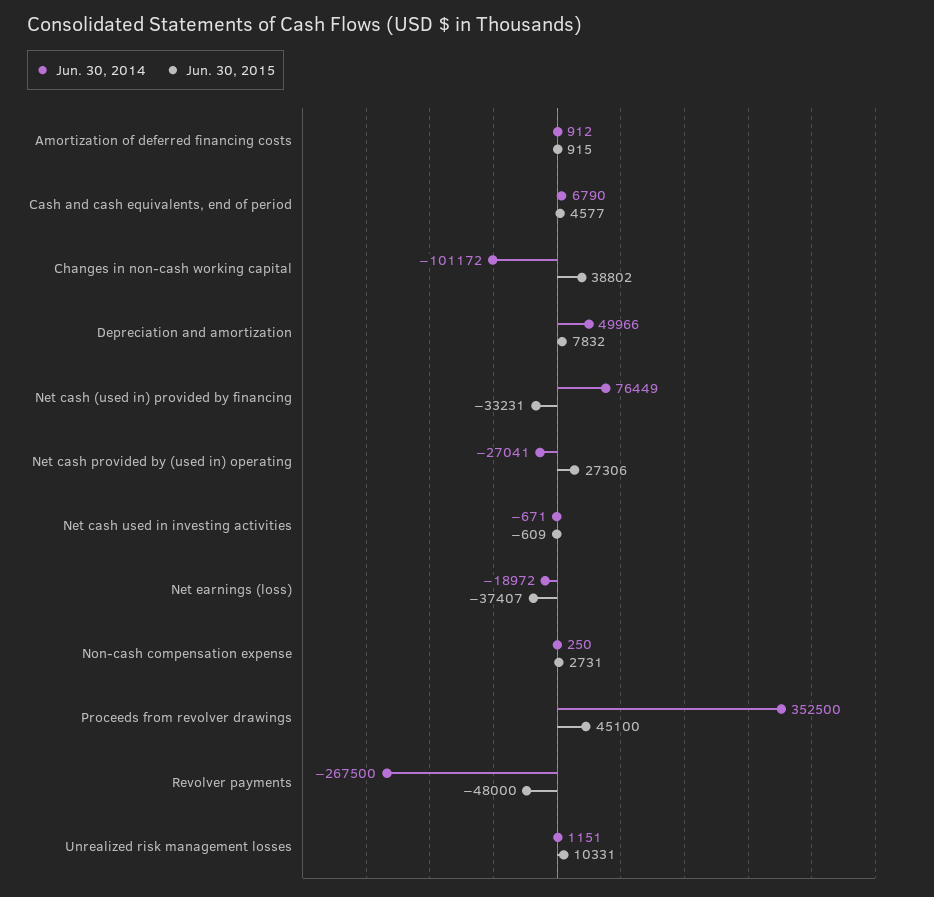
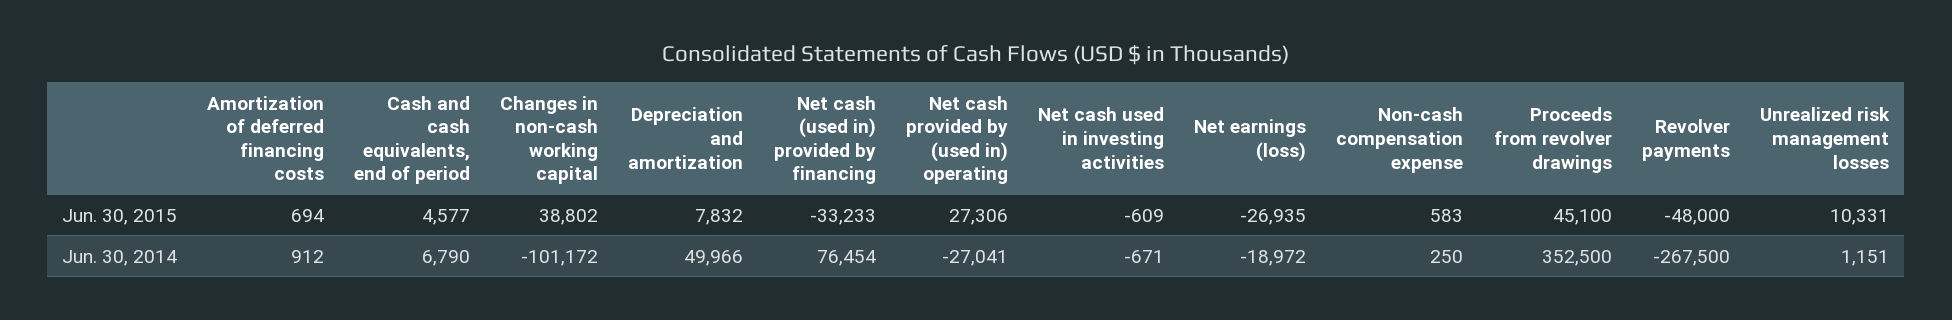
  {
    "Jun. 30, 2014": {
      "Amortization of deferred financing costs": 912,
      "Cash and cash equivalents, end of period": 6790,
      "Changes in non-cash working capital": -101172,
      "Depreciation and amortization": 49966,
-     "Net cash (used in) provided by financing": 76449,
+     "Net cash (used in) provided by financing": 76454,
      "Net cash provided by (used in) operating": -27041,
      "Net cash used in investing activities": -671,
      "Net earnings (loss)": -18972,
      "Non-cash compensation expense": 250,
      "Proceeds from revolver drawings": 352500,
      "Revolver payments": -267500,
      "Unrealized risk management losses": 1151
    },
    "Jun. 30, 2015": {
-     "Amortization of deferred financing costs": 915,
+     "Amortization of deferred financing costs": 694,
      "Cash and cash equivalents, end of period": 4577,
      "Changes in non-cash working capital": 38802,
      "Depreciation and amortization": 7832,
-     "Net cash (used in) provided by financing": -33231,
+     "Net cash (used in) provided by financing": -33233,
      "Net cash provided by (used in) operating": 27306,
      "Net cash used in investing activities": -609,
-     "Net earnings (loss)": -37407,
+     "Net earnings (loss)": -26935,
-     "Non-cash compensation expense": 2731,
+     "Non-cash compensation expense": 583,
      "Proceeds from revolver drawings": 45100,
      "Revolver payments": -48000,
      "Unrealized risk management losses": 10331
    }
  }

